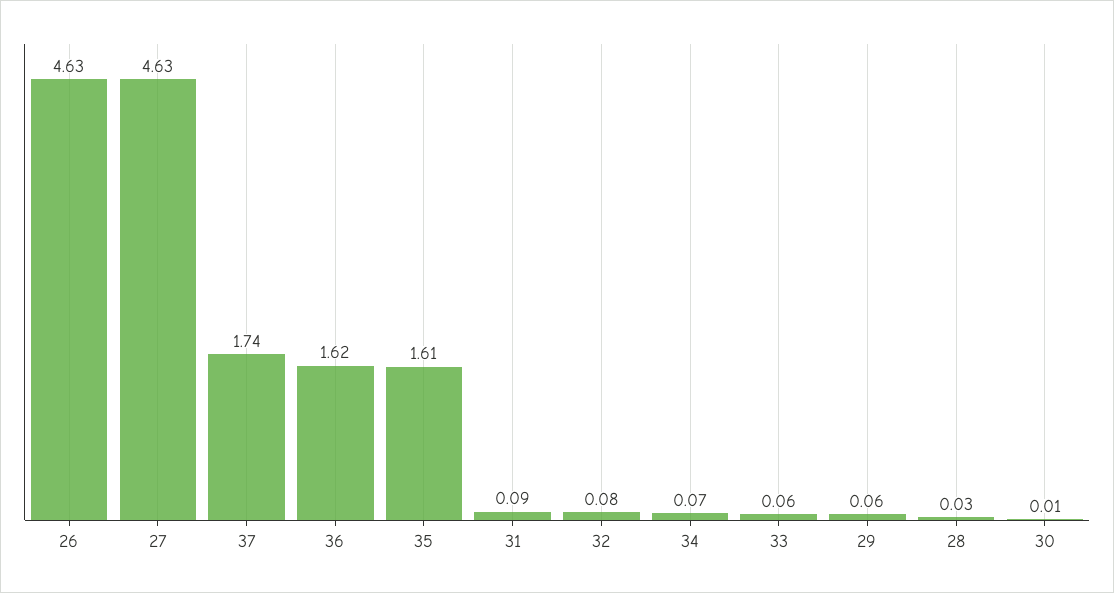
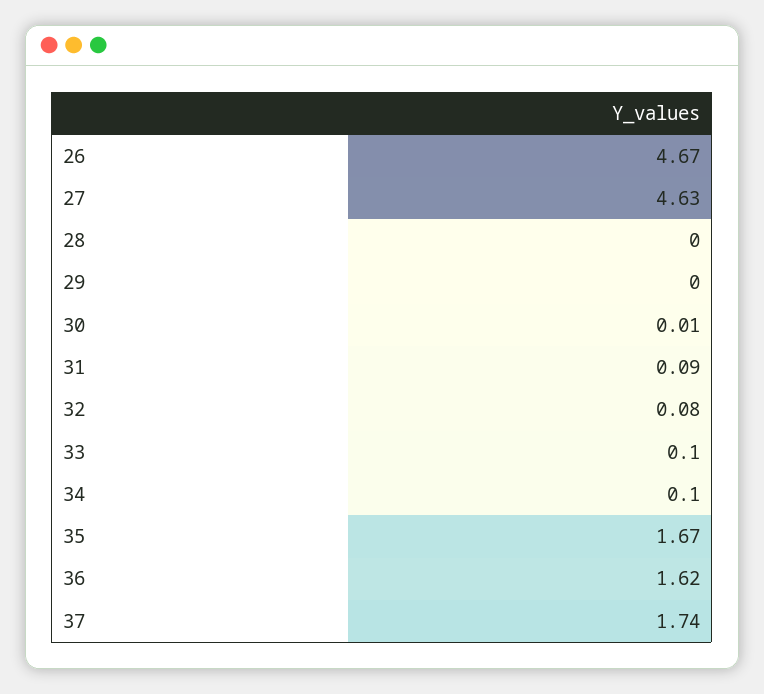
  {
-   "26": 4.63,
+   "26": 4.67,
    "27": 4.63,
    "37": 1.74,
    "36": 1.62,
-   "35": 1.61,
+   "35": 1.67,
    "31": 0.09,
    "32": 0.08,
-   "34": 0.07,
+   "34": 0.1,
-   "33": 0.06,
+   "33": 0.1,
-   "29": 0.06,
+   "29": 0,
-   "28": 0.03,
+   "28": 0,
    "30": 0.01
  }

